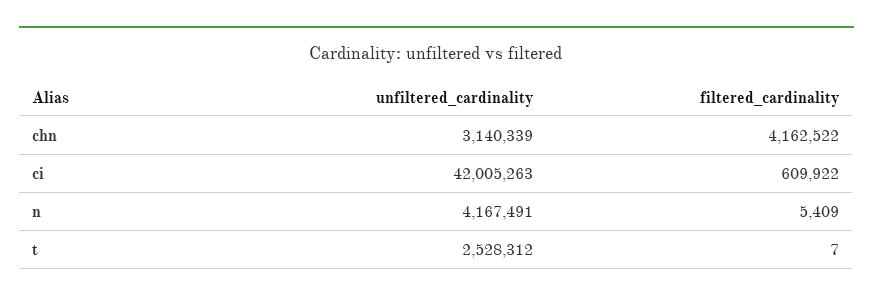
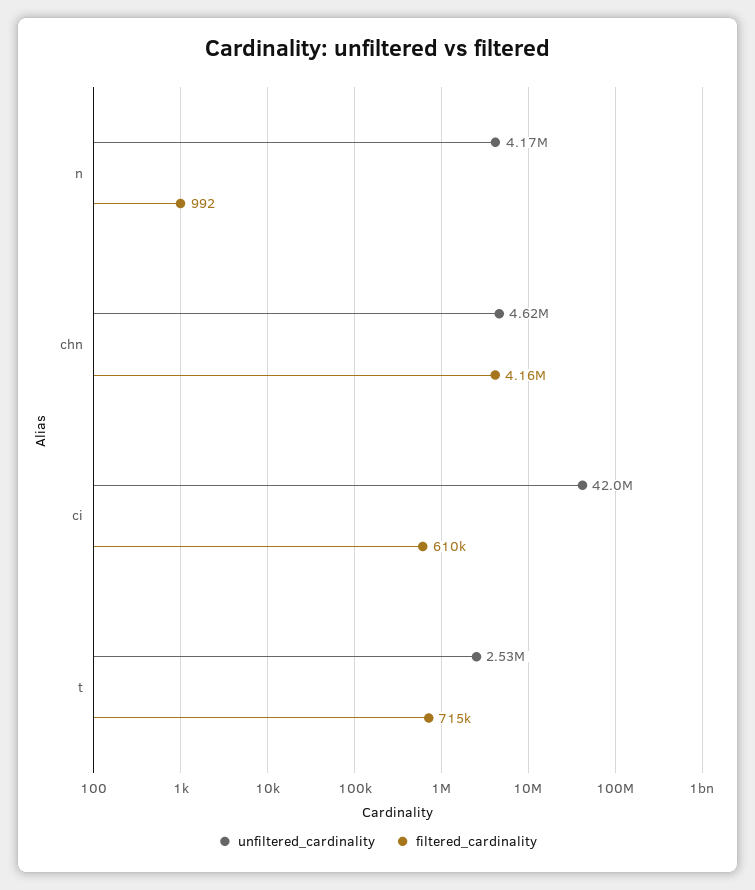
  {
    "unfiltered_cardinality": {
-     "chn": 3140339,
+     "chn": 4620000,
      "ci": 42005263,
      "n": 4167491,
      "t": 2528312
    },
    "filtered_cardinality": {
      "chn": 4162522,
      "ci": 609922,
-     "n": 5409,
+     "n": 992,
-     "t": 7
+     "t": 715000
    }
  }

